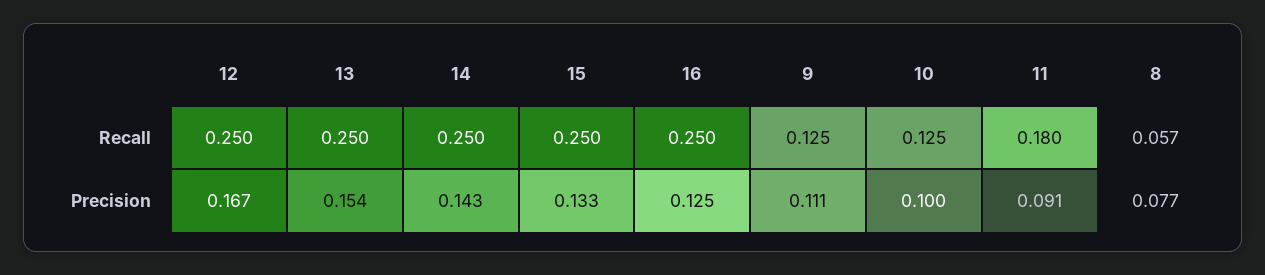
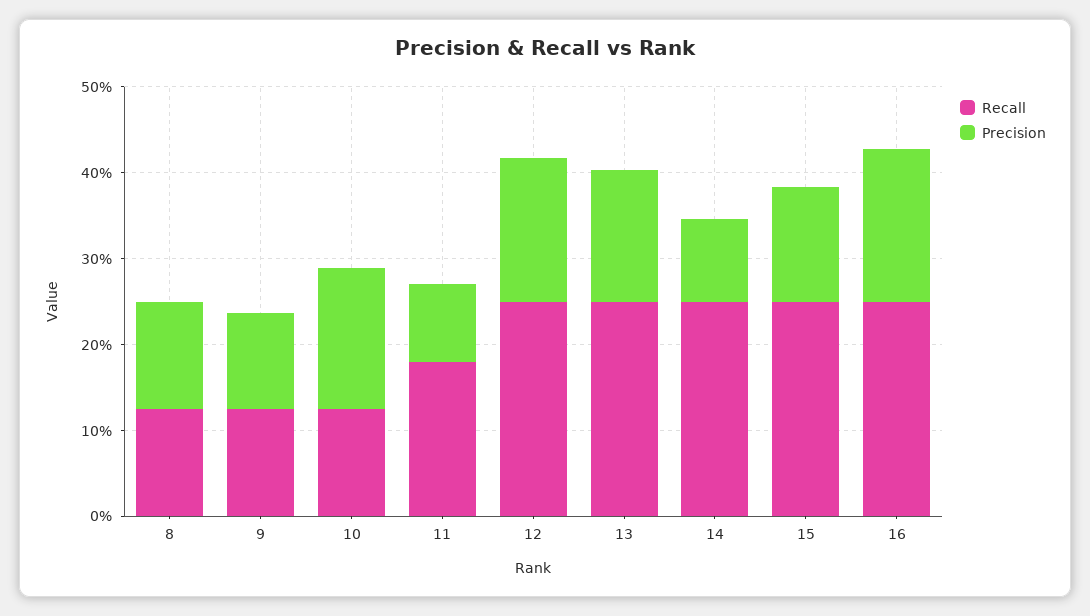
  {
    "Recall": {
      "12": 0.25,
      "13": 0.25,
      "14": 0.25,
      "15": 0.25,
      "16": 0.25,
      "9": 0.125,
      "10": 0.125,
      "11": 0.18,
-     "8": 0.057
+     "8": 0.12
    },
    "Precision": {
      "12": 0.167,
      "13": 0.154,
-     "14": 0.143,
+     "14": 0.1,
      "15": 0.133,
-     "16": 0.125,
+     "16": 0.18,
      "9": 0.111,
-     "10": 0.1,
+     "10": 0.16,
      "11": 0.091,
-     "8": 0.077
+     "8": 0.12
    }
  }

